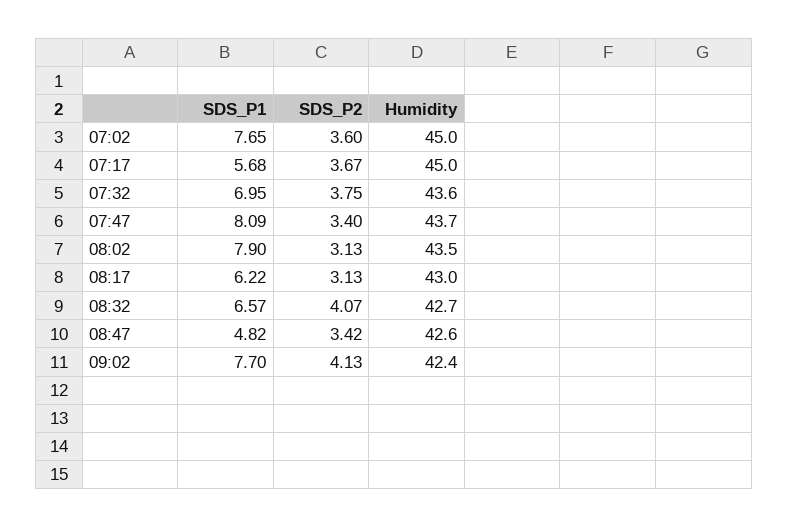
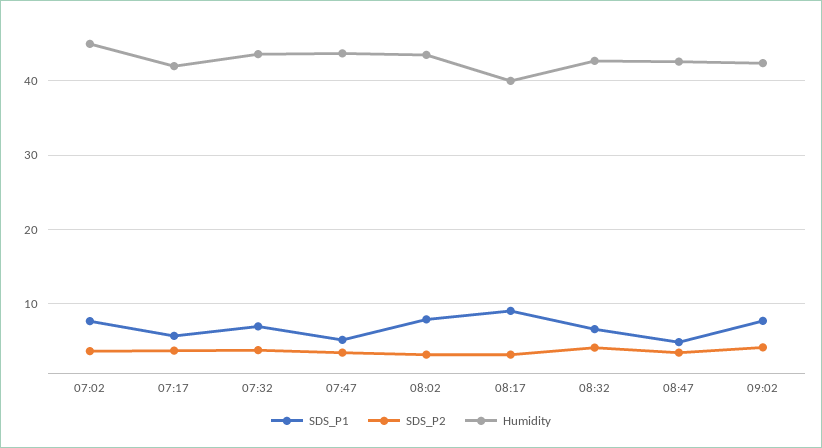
  {
    "SDS_P1": {
      "07:02": 7.65,
      "07:17": 5.68,
      "07:32": 6.95,
-     "07:47": 8.09,
+     "07:47": 5,
      "08:02": 7.9,
-     "08:17": 6.22,
+     "08:17": 9,
      "08:32": 6.57,
      "08:47": 4.82,
      "09:02": 7.7
    },
    "SDS_P2": {
      "07:02": 3.6,
      "07:17": 3.67,
      "07:32": 3.75,
      "07:47": 3.4,
      "08:02": 3.13,
      "08:17": 3.13,
      "08:32": 4.07,
      "08:47": 3.42,
      "09:02": 4.13
    },
    "Humidity": {
      "07:02": 45,
-     "07:17": 45,
+     "07:17": 42,
      "07:32": 43.6,
      "07:47": 43.7,
      "08:02": 43.5,
-     "08:17": 43,
+     "08:17": 40,
      "08:32": 42.7,
      "08:47": 42.6,
      "09:02": 42.4
    }
  }

